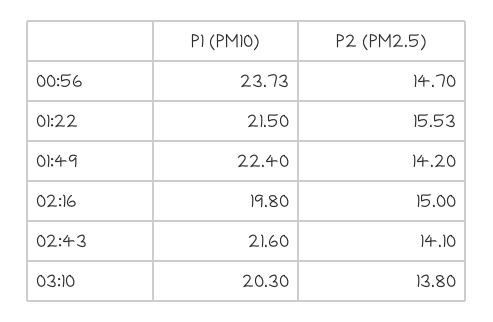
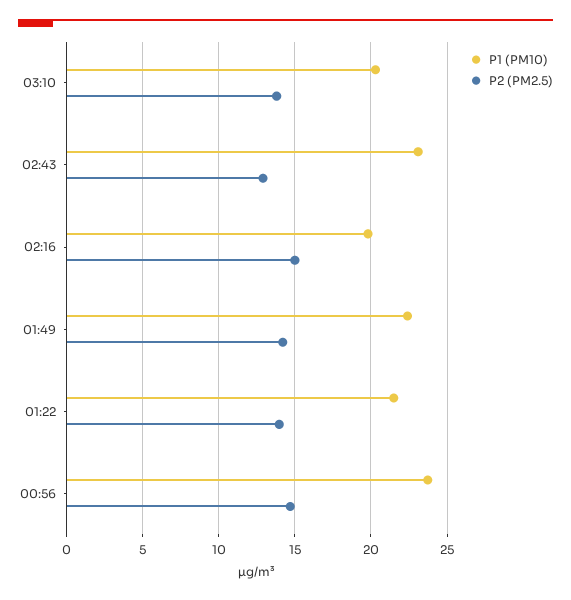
  {
    "P1 (PM10)": {
      "00:56": 23.73,
      "01:22": 21.5,
      "01:49": 22.4,
      "02:16": 19.8,
-     "02:43": 21.6,
+     "02:43": 23,
      "03:10": 20.3
    },
    "P2 (PM2.5)": {
      "00:56": 14.7,
-     "01:22": 15.53,
+     "01:22": 14,
      "01:49": 14.2,
      "02:16": 15,
-     "02:43": 14.1,
+     "02:43": 13,
      "03:10": 13.8
    }
  }

